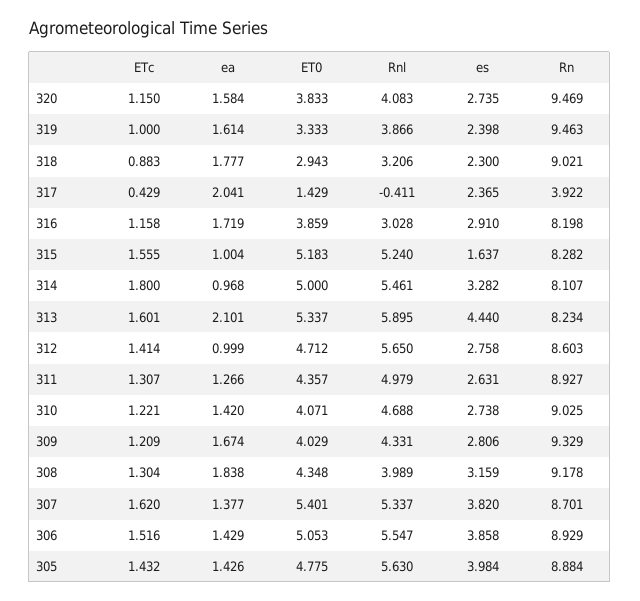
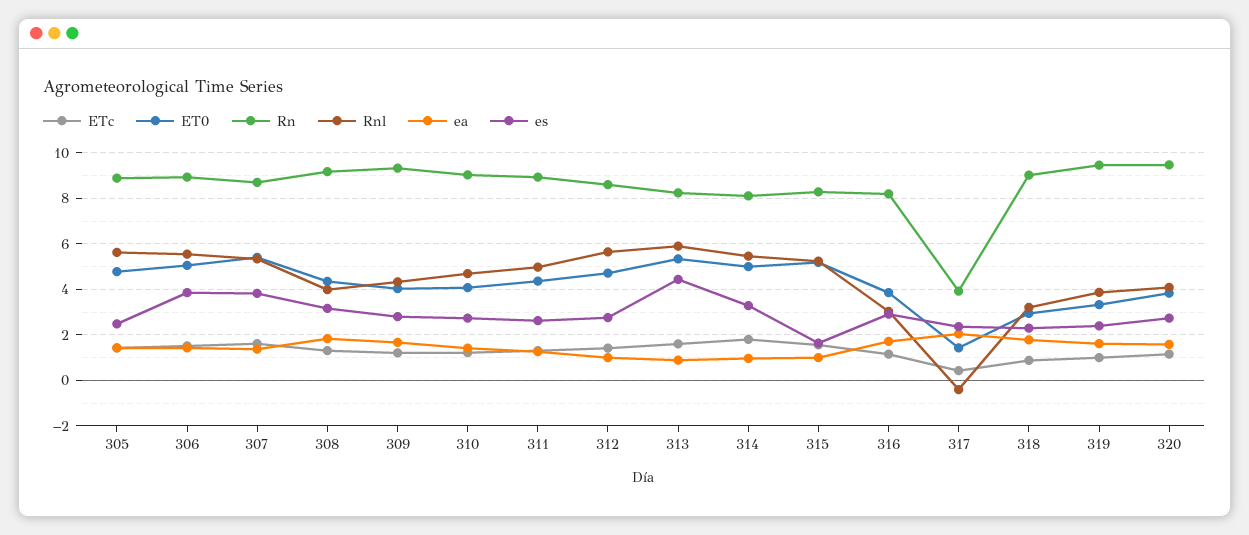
  {
    "ETc": {
      "320": 1.15,
      "319": 1,
      "318": 0.883,
      "317": 0.429,
      "316": 1.158,
      "315": 1.555,
      "314": 1.8,
      "313": 1.601,
      "312": 1.414,
      "311": 1.307,
      "310": 1.221,
      "309": 1.209,
      "308": 1.304,
      "307": 1.62,
      "306": 1.516,
      "305": 1.432
    },
    "ea": {
      "320": 1.584,
      "319": 1.614,
      "318": 1.777,
      "317": 2.041,
      "316": 1.719,
      "315": 1.004,
      "314": 0.968,
-     "313": 2.101,
+     "313": 1,
      "312": 0.999,
      "311": 1.266,
      "310": 1.42,
      "309": 1.674,
      "308": 1.838,
      "307": 1.377,
      "306": 1.429,
      "305": 1.426
    },
    "ET0": {
      "320": 3.833,
      "319": 3.333,
      "318": 2.943,
      "317": 1.429,
      "316": 3.859,
      "315": 5.183,
      "314": 5,
      "313": 5.337,
      "312": 4.712,
      "311": 4.357,
      "310": 4.071,
      "309": 4.029,
      "308": 4.348,
      "307": 5.401,
      "306": 5.053,
      "305": 4.775
    },
    "Rnl": {
      "320": 4.083,
      "319": 3.866,
      "318": 3.206,
      "317": -0.411,
      "316": 3.028,
      "315": 5.24,
      "314": 5.461,
      "313": 5.895,
      "312": 5.65,
      "311": 4.979,
      "310": 4.688,
      "309": 4.331,
      "308": 3.989,
      "307": 5.337,
      "306": 5.547,
      "305": 5.63
    },
    "es": {
      "320": 2.735,
      "319": 2.398,
      "318": 2.3,
      "317": 2.365,
      "316": 2.91,
      "315": 1.637,
      "314": 3.282,
      "313": 4.44,
      "312": 2.758,
      "311": 2.631,
      "310": 2.738,
      "309": 2.806,
      "308": 3.159,
      "307": 3.82,
      "306": 3.858,
-     "305": 3.984
+     "305": 2.5
    },
    "Rn": {
      "320": 9.469,
      "319": 9.463,
      "318": 9.021,
      "317": 3.922,
      "316": 8.198,
      "315": 8.282,
      "314": 8.107,
      "313": 8.234,
      "312": 8.603,
      "311": 8.927,
      "310": 9.025,
      "309": 9.329,
      "308": 9.178,
      "307": 8.701,
      "306": 8.929,
      "305": 8.884
    }
  }

